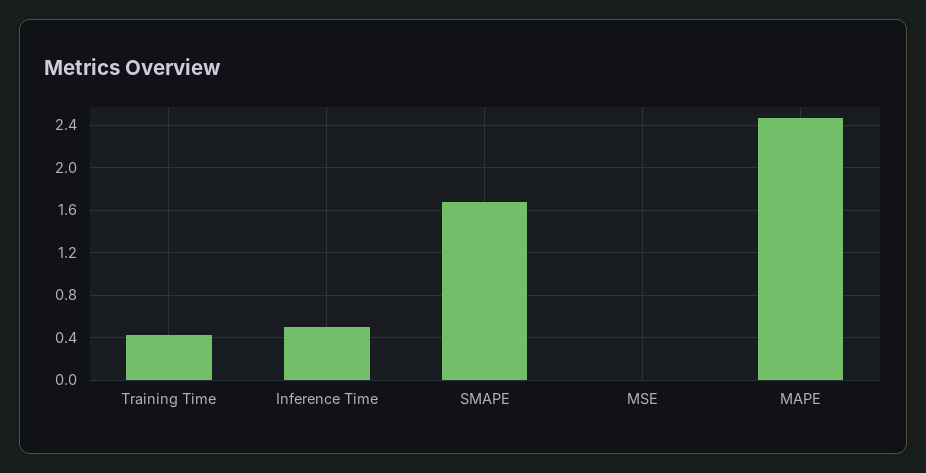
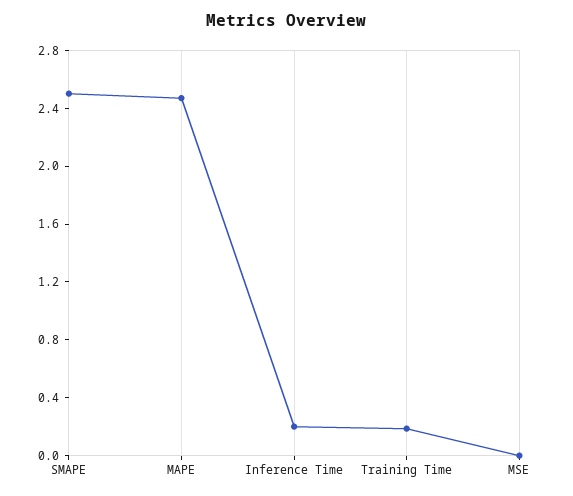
  {
-   "Training Time": 0.4,
+   "Training Time": 0.2,
-   "Inference Time": 0.5,
+   "Inference Time": 0.2,
-   "SMAPE": 1.7,
+   "SMAPE": 2.5,
    "MSE": 0,
    "MAPE": 2.5
  }

